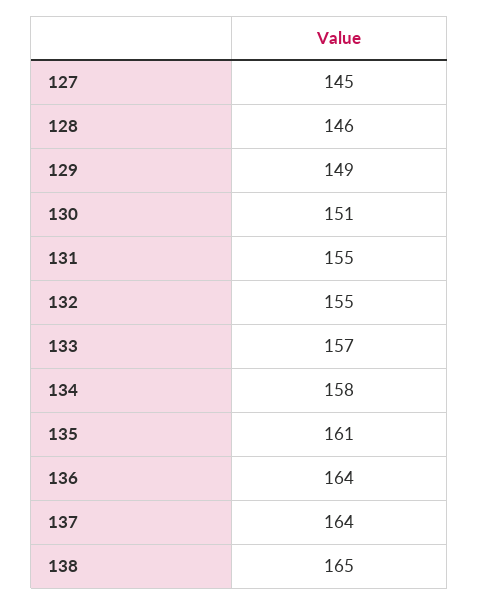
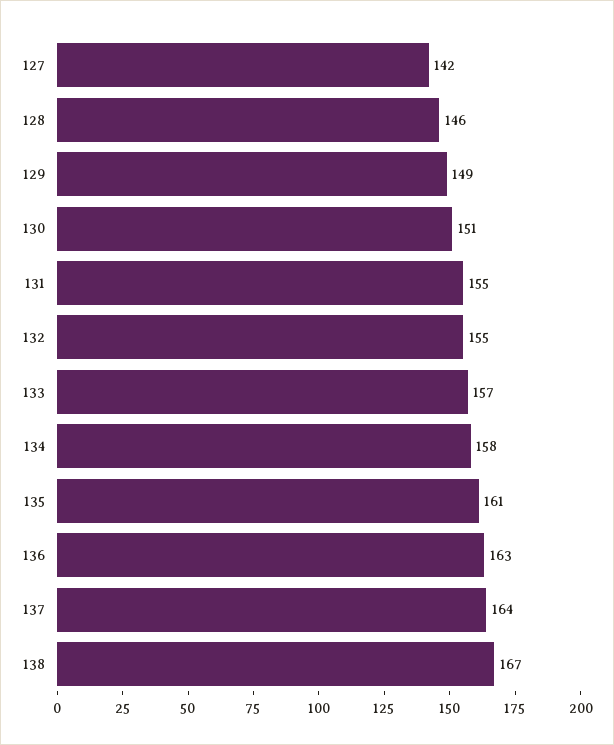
  {
-   "127": 145,
+   "127": 142,
    "128": 146,
    "129": 149,
    "130": 151,
    "131": 155,
    "132": 155,
    "133": 157,
    "134": 158,
    "135": 161,
-   "136": 164,
+   "136": 163,
    "137": 164,
-   "138": 165
+   "138": 167
  }

